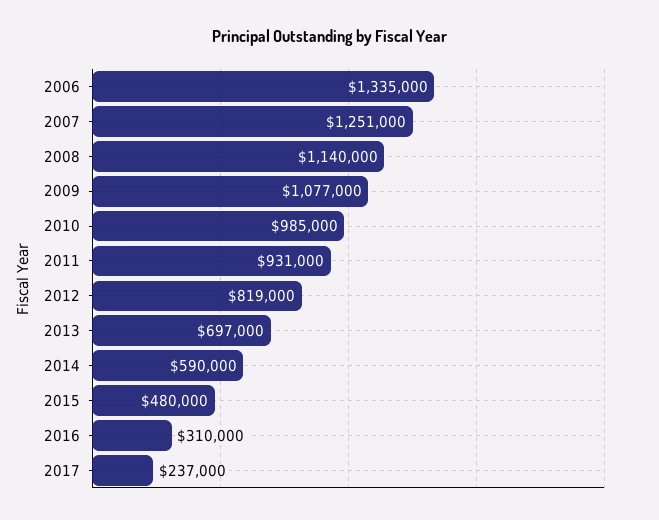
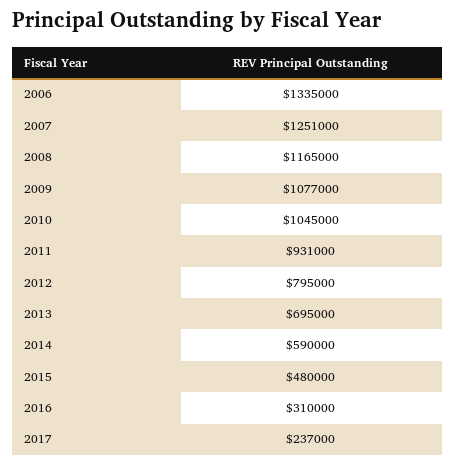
  {
    "2006": 1335000,
    "2007": 1251000,
-   "2008": 1140000,
+   "2008": 1165000,
    "2009": 1077000,
-   "2010": 985000,
+   "2010": 1045000,
    "2011": 931000,
-   "2012": 819000,
+   "2012": 795000,
-   "2013": 697000,
+   "2013": 695000,
    "2014": 590000,
    "2015": 480000,
    "2016": 310000,
    "2017": 237000
  }

